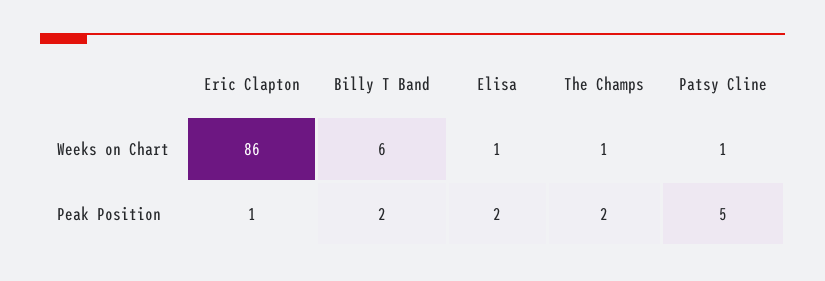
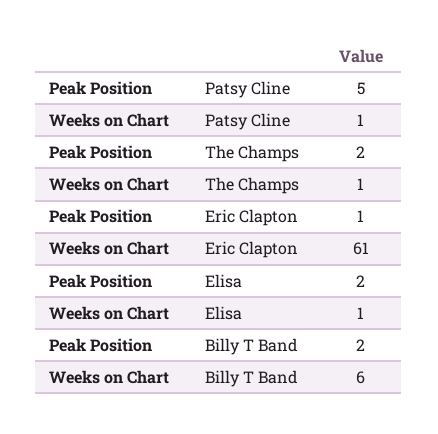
  {
    "Eric Clapton": {
-     "Weeks on Chart": 86,
+     "Weeks on Chart": 61,
      "Peak Position": 1
    },
    "Billy T Band": {
      "Weeks on Chart": 6,
      "Peak Position": 2
    },
    "Elisa": {
      "Weeks on Chart": 1,
      "Peak Position": 2
    },
    "The Champs": {
      "Weeks on Chart": 1,
      "Peak Position": 2
    },
    "Patsy Cline": {
      "Weeks on Chart": 1,
      "Peak Position": 5
    }
  }

